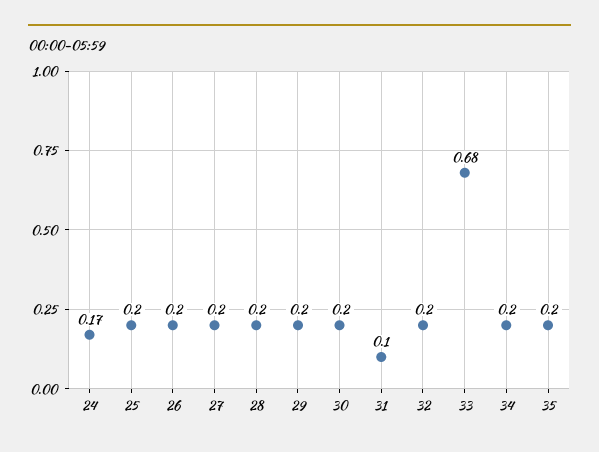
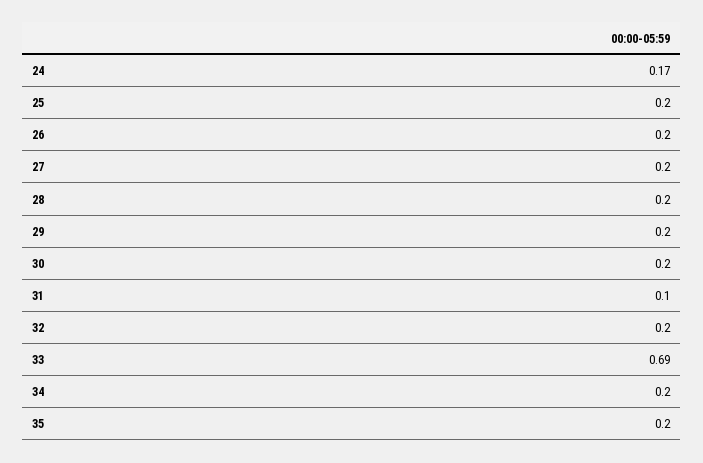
  {
    "24": 0.17,
    "25": 0.2,
    "26": 0.2,
    "27": 0.2,
    "28": 0.2,
    "29": 0.2,
    "30": 0.2,
    "31": 0.1,
    "32": 0.2,
-   "33": 0.68,
+   "33": 0.69,
    "34": 0.2,
    "35": 0.2
  }

